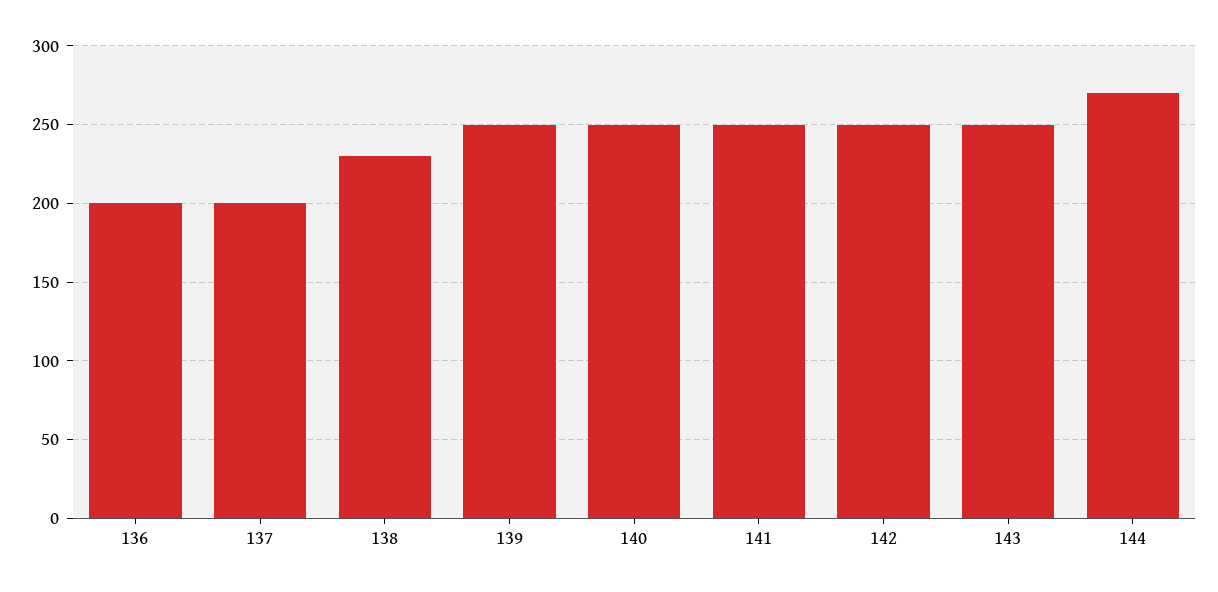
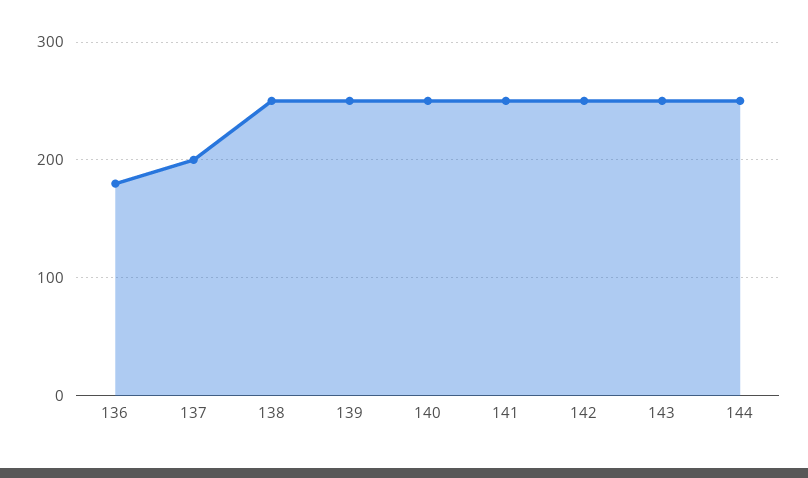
  {
-   "136": 200,
+   "136": 180,
    "137": 200,
-   "138": 230,
+   "138": 250,
    "139": 250,
    "140": 250,
    "141": 250,
    "142": 250,
    "143": 250,
-   "144": 270
+   "144": 250
  }

